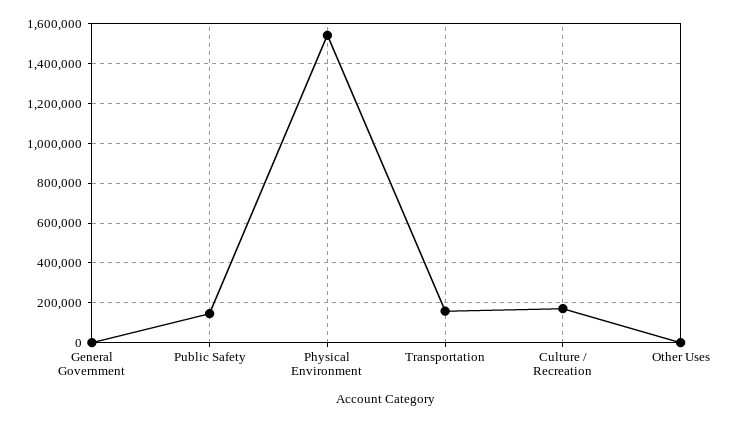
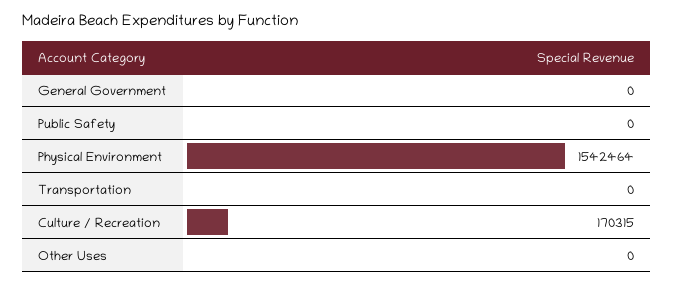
  {
    "General Government": 0,
-   "Public Safety": 150000,
+   "Public Safety": 0,
    "Physical Environment": 1542464,
-   "Transportation": 150000,
+   "Transportation": 0,
    "Culture / Recreation": 170315,
    "Other Uses": 0
  }

